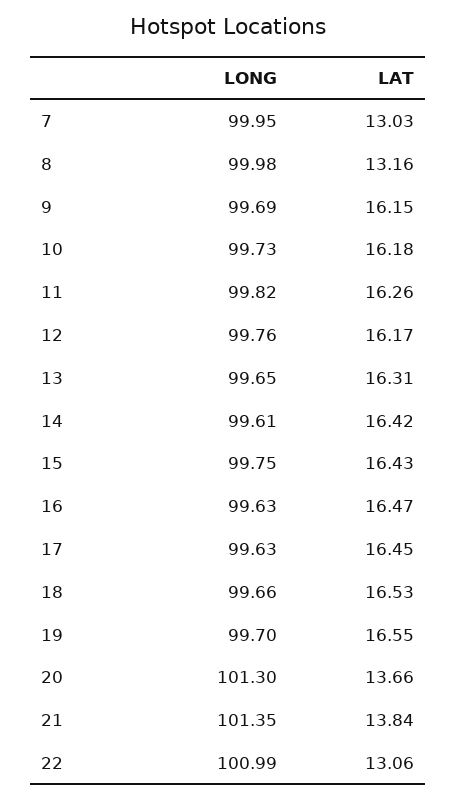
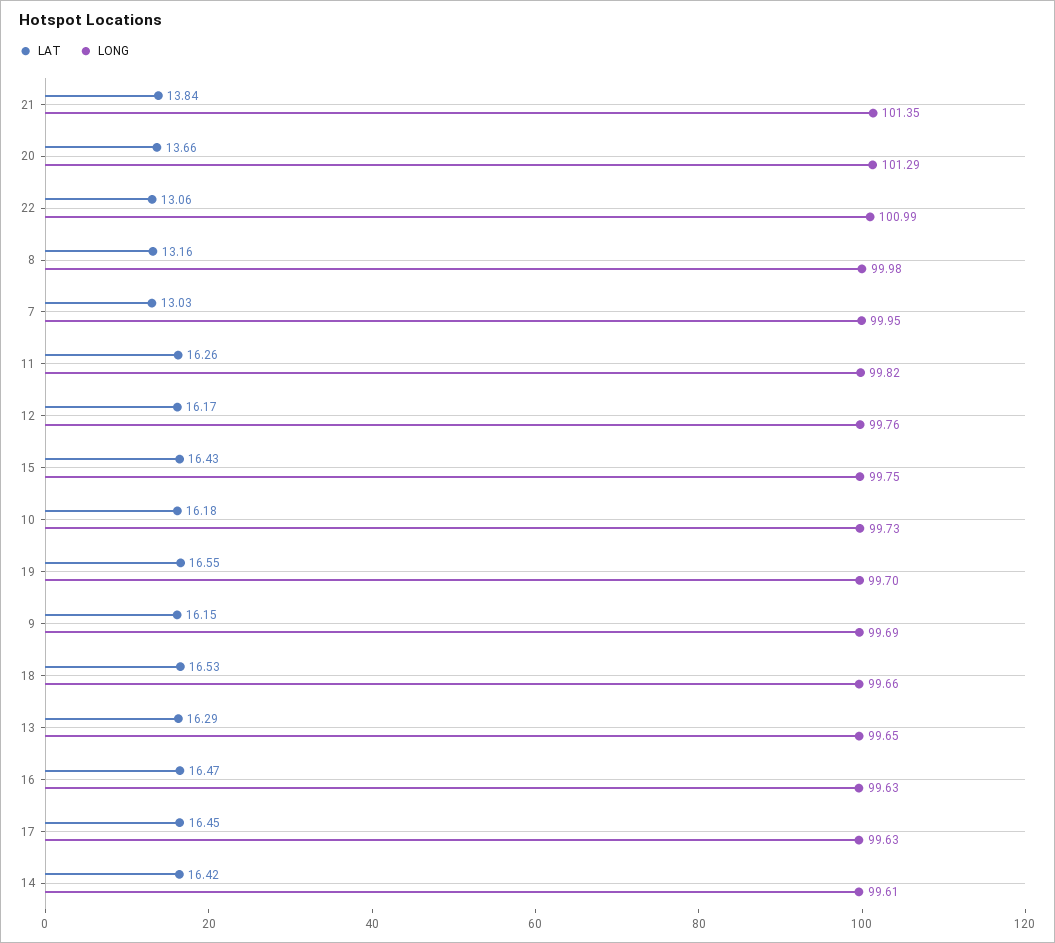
  {
    "LONG": {
      "7": 99.95,
      "8": 99.98,
      "9": 99.69,
      "10": 99.73,
      "11": 99.82,
      "12": 99.76,
      "13": 99.65,
      "14": 99.61,
      "15": 99.75,
      "16": 99.63,
      "17": 99.63,
      "18": 99.66,
      "19": 99.7,
-     "20": 101.3,
+     "20": 101.29,
      "21": 101.35,
      "22": 100.99
    },
    "LAT": {
      "7": 13.03,
      "8": 13.16,
      "9": 16.15,
      "10": 16.18,
      "11": 16.26,
      "12": 16.17,
-     "13": 16.31,
+     "13": 16.29,
      "14": 16.42,
      "15": 16.43,
      "16": 16.47,
      "17": 16.45,
      "18": 16.53,
      "19": 16.55,
      "20": 13.66,
      "21": 13.84,
      "22": 13.06
    }
  }

